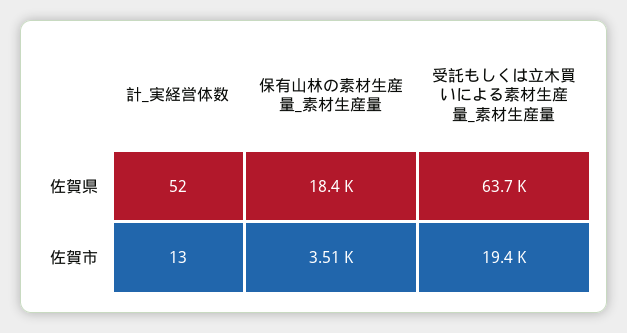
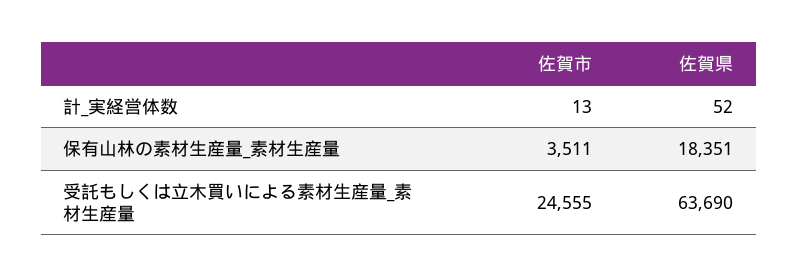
  {
    "計_実経営体数": {
      "佐賀県": 52,
      "佐賀市": 13
    },
    "保有山林の素材生産量_素材生産量": {
      "佐賀県": 18351,
      "佐賀市": 3511
    },
    "受託もしくは立木買いによる素材生産量_素材生産量": {
      "佐賀県": 63690,
-     "佐賀市": 19400
+     "佐賀市": 24555
    }
  }

